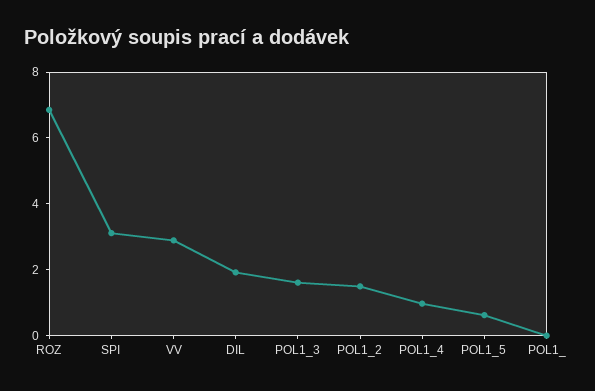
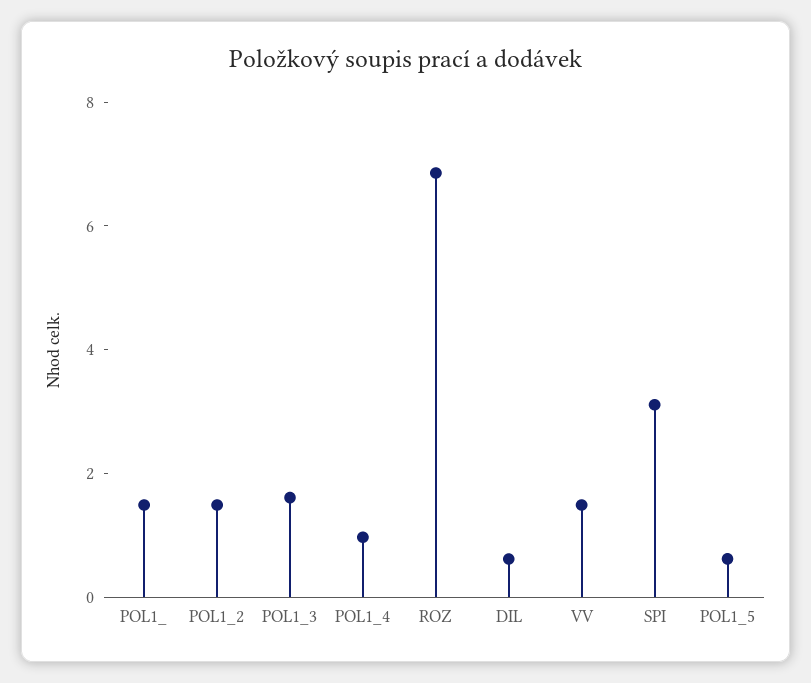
  {
    "ROZ": 7,
    "SPI": 3,
-   "VV": 3,
+   "VV": 1.5,
-   "DIL": 2,
+   "DIL": 0.5,
    "POL1_3": 1.5,
    "POL1_2": 1.5,
    "POL1_4": 1,
    "POL1_5": 0.5,
-   "POL1_": 0
+   "POL1_": 1.5
  }

